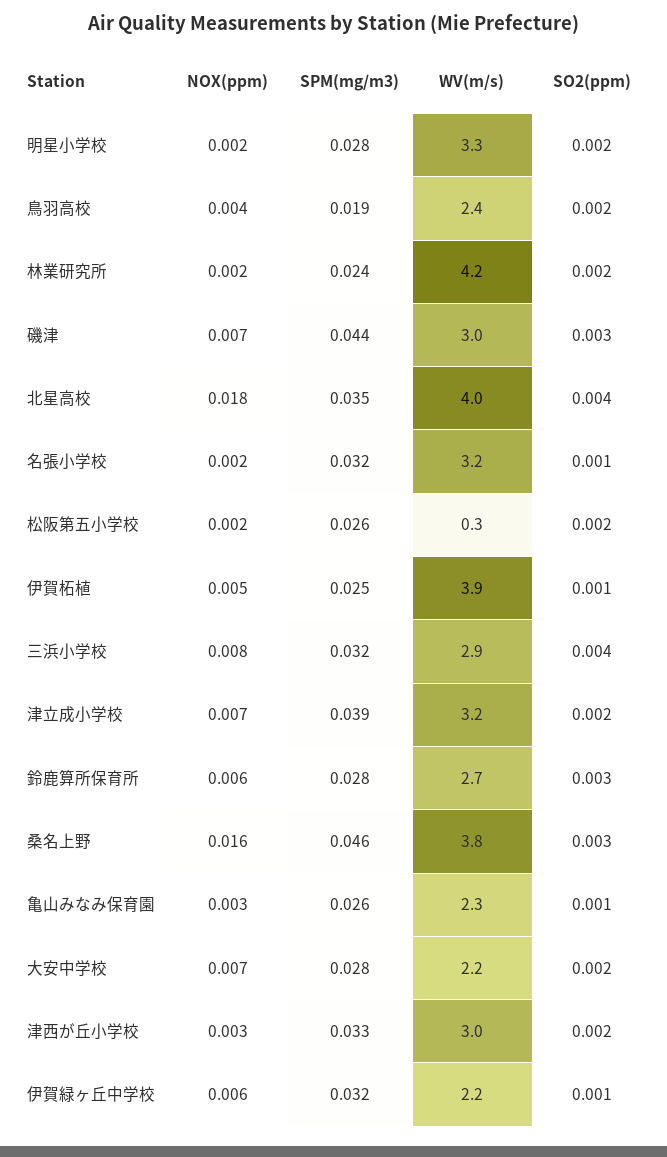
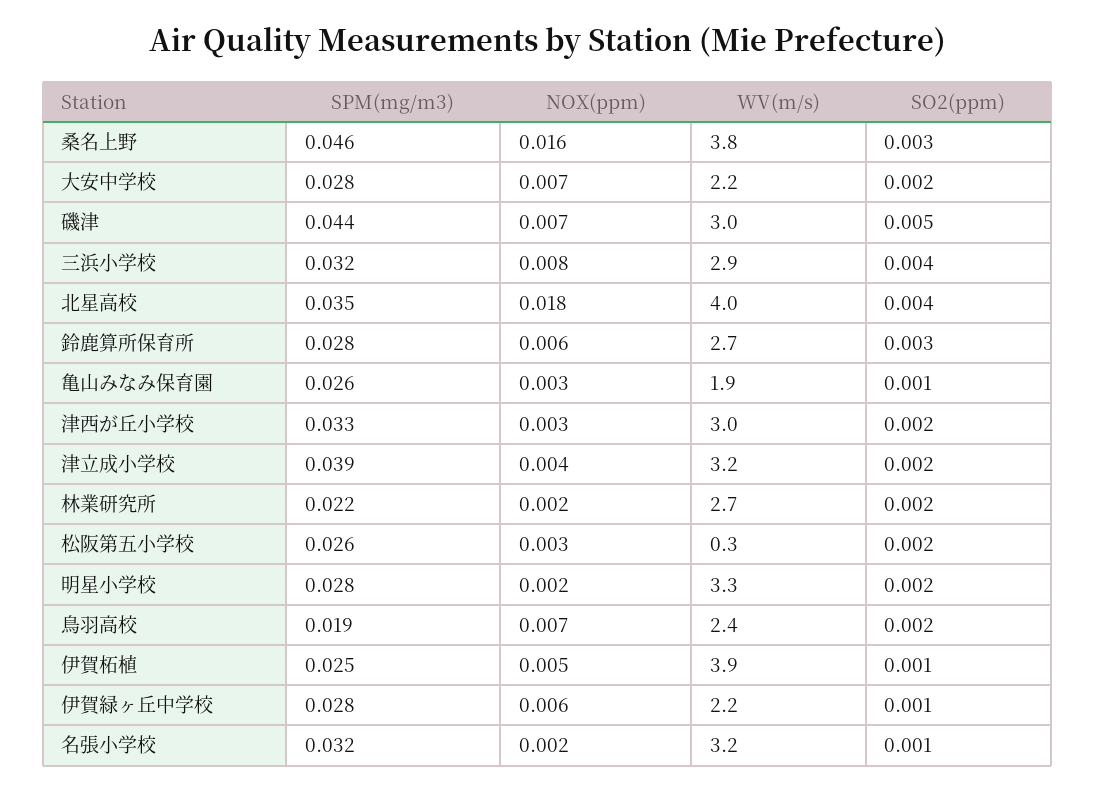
  {
    "NOX(ppm)": {
      "明星小学校": 0.002,
-     "鳥羽高校": 0.004,
+     "鳥羽高校": 0.007,
      "林業研究所": 0.002,
      "磯津": 0.007,
      "北星高校": 0.018,
      "名張小学校": 0.002,
-     "松阪第五小学校": 0.002,
+     "松阪第五小学校": 0.003,
      "伊賀柘植": 0.005,
      "三浜小学校": 0.008,
-     "津立成小学校": 0.007,
+     "津立成小学校": 0.004,
      "鈴鹿算所保育所": 0.006,
      "桑名上野": 0.016,
      "亀山みなみ保育園": 0.003,
      "大安中学校": 0.007,
      "津西が丘小学校": 0.003,
      "伊賀緑ヶ丘中学校": 0.006
    },
    "SPM(mg/m3)": {
      "明星小学校": 0.028,
      "鳥羽高校": 0.019,
-     "林業研究所": 0.024,
+     "林業研究所": 0.022,
      "磯津": 0.044,
      "北星高校": 0.035,
      "名張小学校": 0.032,
      "松阪第五小学校": 0.026,
      "伊賀柘植": 0.025,
      "三浜小学校": 0.032,
      "津立成小学校": 0.039,
      "鈴鹿算所保育所": 0.028,
      "桑名上野": 0.046,
      "亀山みなみ保育園": 0.026,
      "大安中学校": 0.028,
      "津西が丘小学校": 0.033,
-     "伊賀緑ヶ丘中学校": 0.032
+     "伊賀緑ヶ丘中学校": 0.028
    },
    "WV(m/s)": {
      "明星小学校": 3.3,
      "鳥羽高校": 2.4,
-     "林業研究所": 4.2,
+     "林業研究所": 2.7,
      "磯津": 3,
      "北星高校": 4,
      "名張小学校": 3.2,
      "松阪第五小学校": 0.3,
      "伊賀柘植": 3.9,
      "三浜小学校": 2.9,
      "津立成小学校": 3.2,
      "鈴鹿算所保育所": 2.7,
      "桑名上野": 3.8,
-     "亀山みなみ保育園": 2.3,
+     "亀山みなみ保育園": 1.9,
      "大安中学校": 2.2,
      "津西が丘小学校": 3,
      "伊賀緑ヶ丘中学校": 2.2
    },
    "SO2(ppm)": {
      "明星小学校": 0.002,
      "鳥羽高校": 0.002,
      "林業研究所": 0.002,
-     "磯津": 0.003,
+     "磯津": 0.005,
      "北星高校": 0.004,
      "名張小学校": 0.001,
      "松阪第五小学校": 0.002,
      "伊賀柘植": 0.001,
      "三浜小学校": 0.004,
      "津立成小学校": 0.002,
      "鈴鹿算所保育所": 0.003,
      "桑名上野": 0.003,
      "亀山みなみ保育園": 0.001,
      "大安中学校": 0.002,
      "津西が丘小学校": 0.002,
      "伊賀緑ヶ丘中学校": 0.001
    }
  }

